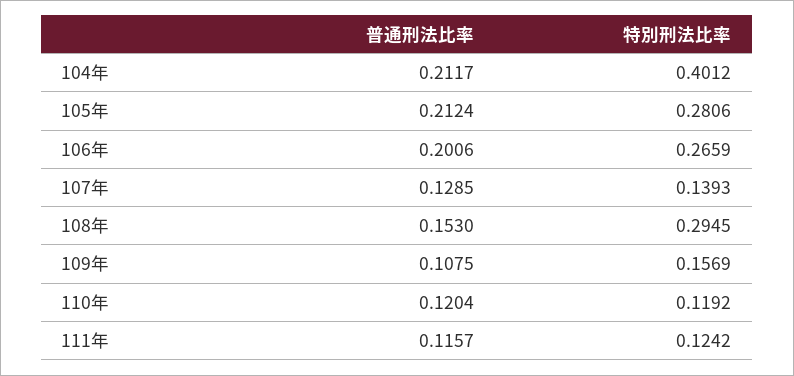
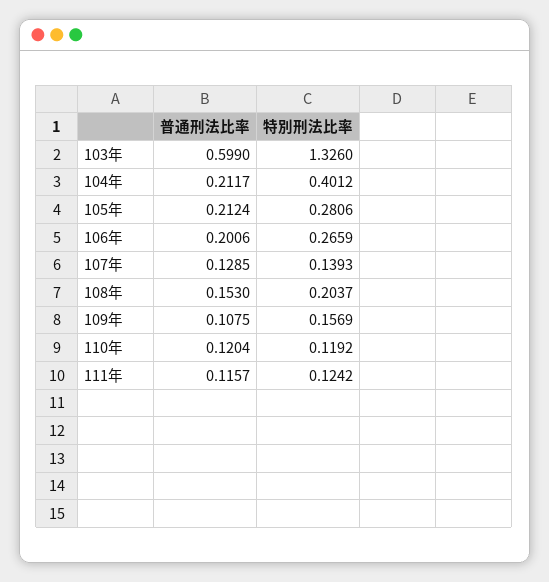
  {
    "普通刑法比率": {
      "104年": 0.2117,
      "105年": 0.2124,
      "106年": 0.2006,
      "107年": 0.1285,
      "108年": 0.153,
      "109年": 0.1075,
      "110年": 0.1204,
-     "111年": 0.1157
+     "111年": 0.1157,
+     "103年": 0.599
    },
    "特別刑法比率": {
      "104年": 0.4012,
      "105年": 0.2806,
      "106年": 0.2659,
      "107年": 0.1393,
-     "108年": 0.2945,
+     "108年": 0.2037,
      "109年": 0.1569,
      "110年": 0.1192,
-     "111年": 0.1242
+     "111年": 0.1242,
+     "103年": 1.326
    }
  }

